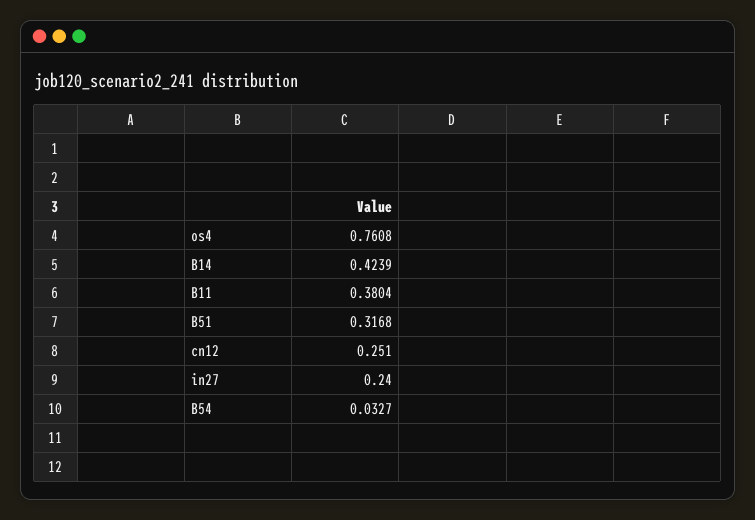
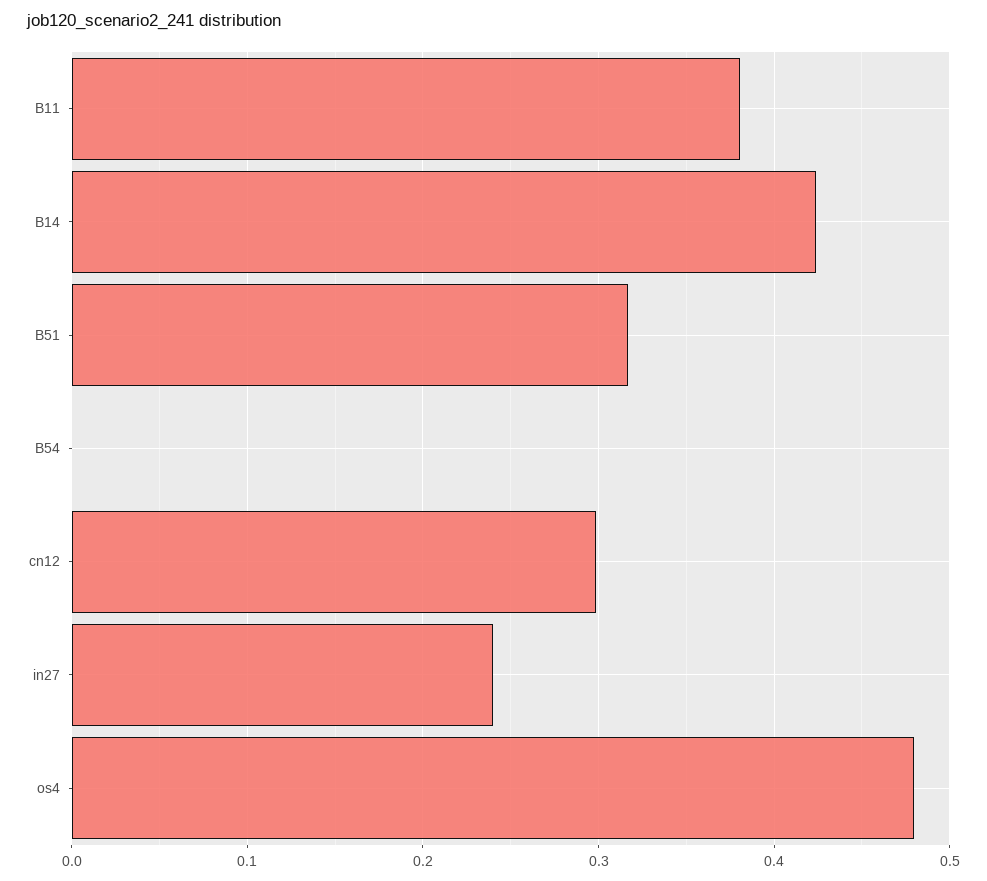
  {
-   "os4": 0.7608,
+   "os4": 0.48,
    "B14": 0.4239,
    "B11": 0.3804,
    "B51": 0.3168,
-   "cn12": 0.251,
+   "cn12": 0.3,
    "in27": 0.24,
-   "B54": 0.0327
+   "B54": 0
  }

